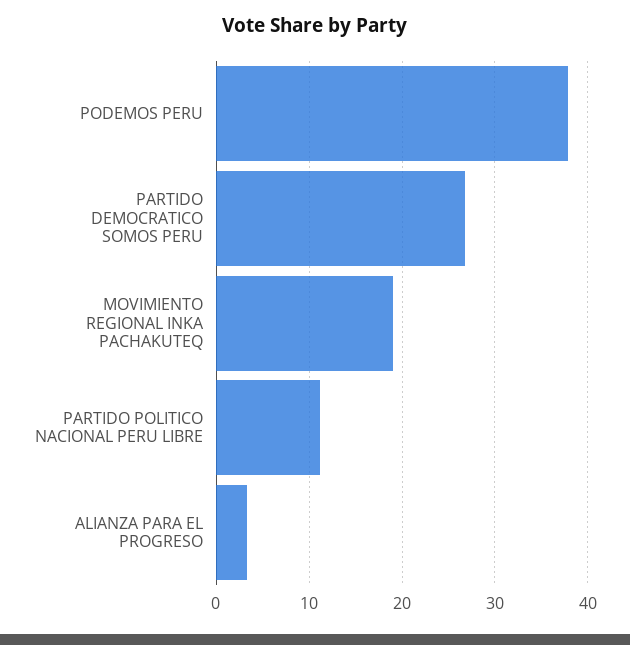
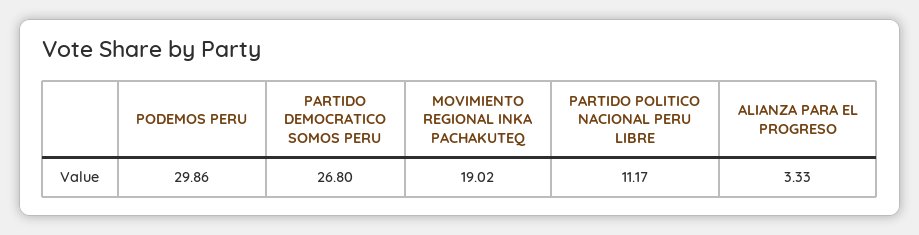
  {
-   "PODEMOS PERU": 38,
+   "PODEMOS PERU": 29.86,
    "PARTIDO DEMOCRATICO SOMOS PERU": 26.8,
    "MOVIMIENTO REGIONAL INKA PACHAKUTEQ": 19.02,
    "PARTIDO POLITICO NACIONAL PERU LIBRE": 11.17,
    "ALIANZA PARA EL PROGRESO": 3.33
  }

